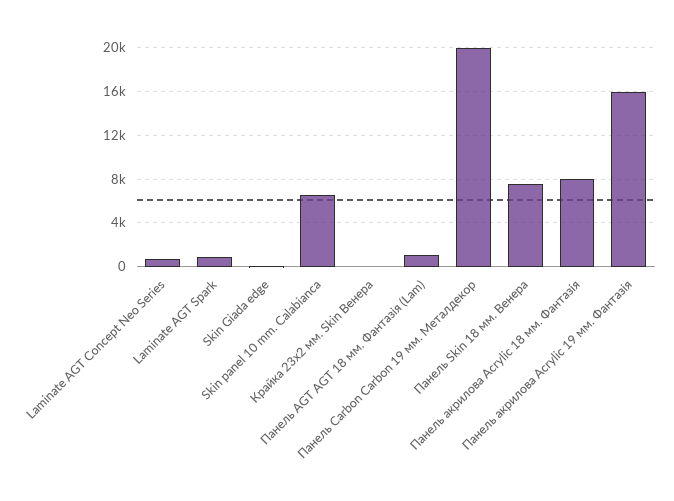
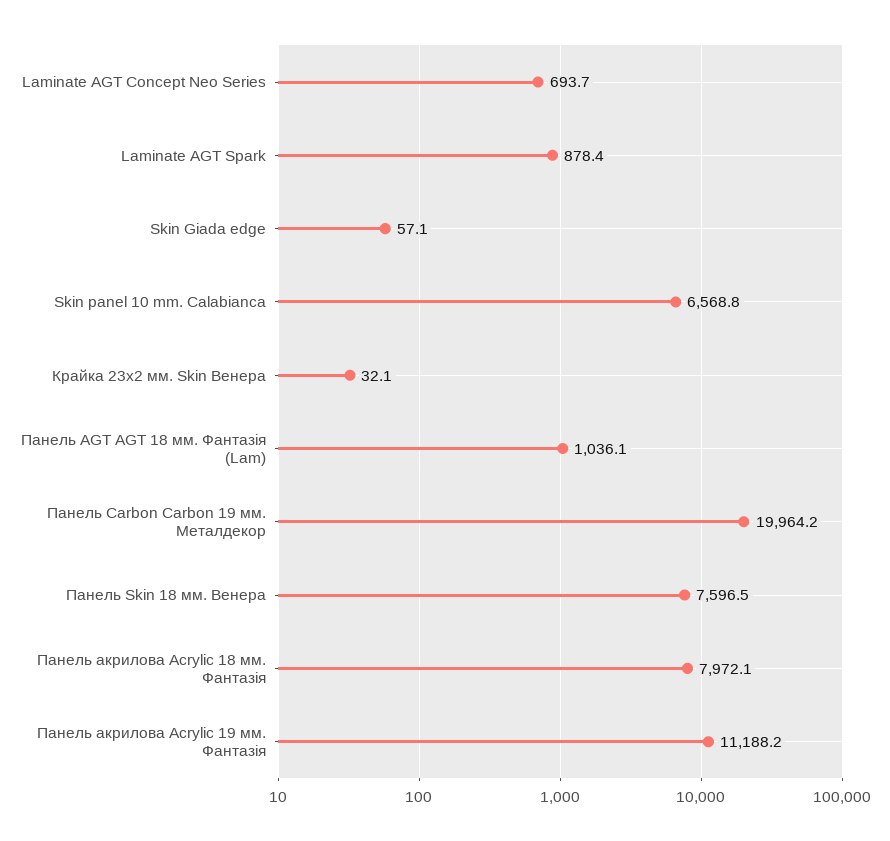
  {
    "Laminate AGT Concept Neo Series": 693.7,
    "Laminate AGT Spark": 878.4,
    "Skin Giada edge": 57.1,
    "Skin panel 10 mm. Calabianca": 6568.8,
    "Крайка 23x2 мм. Skin Венера": 32.1,
    "Панель AGT AGT 18 мм. Фантазія (Lam)": 1036.1,
    "Панель Carbon Carbon 19 мм. Металдекор": 19964.2,
    "Панель Skin 18 мм. Венера": 7596.5,
    "Панель акрилова Acrylic 18 мм. Фантазія": 7972.1,
-   "Панель акрилова Acrylic 19 мм. Фантазія": 16000
+   "Панель акрилова Acrylic 19 мм. Фантазія": 11188.2
  }

